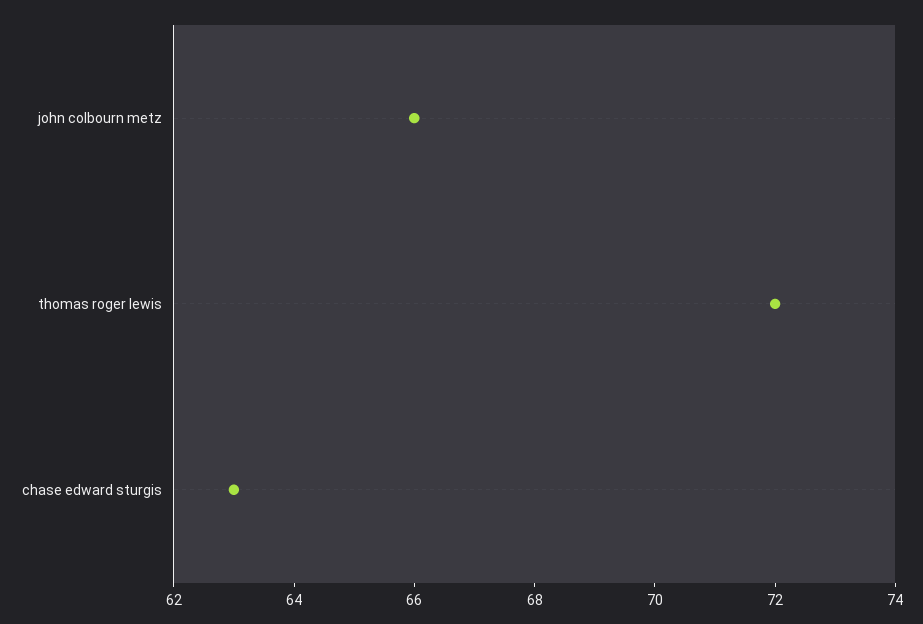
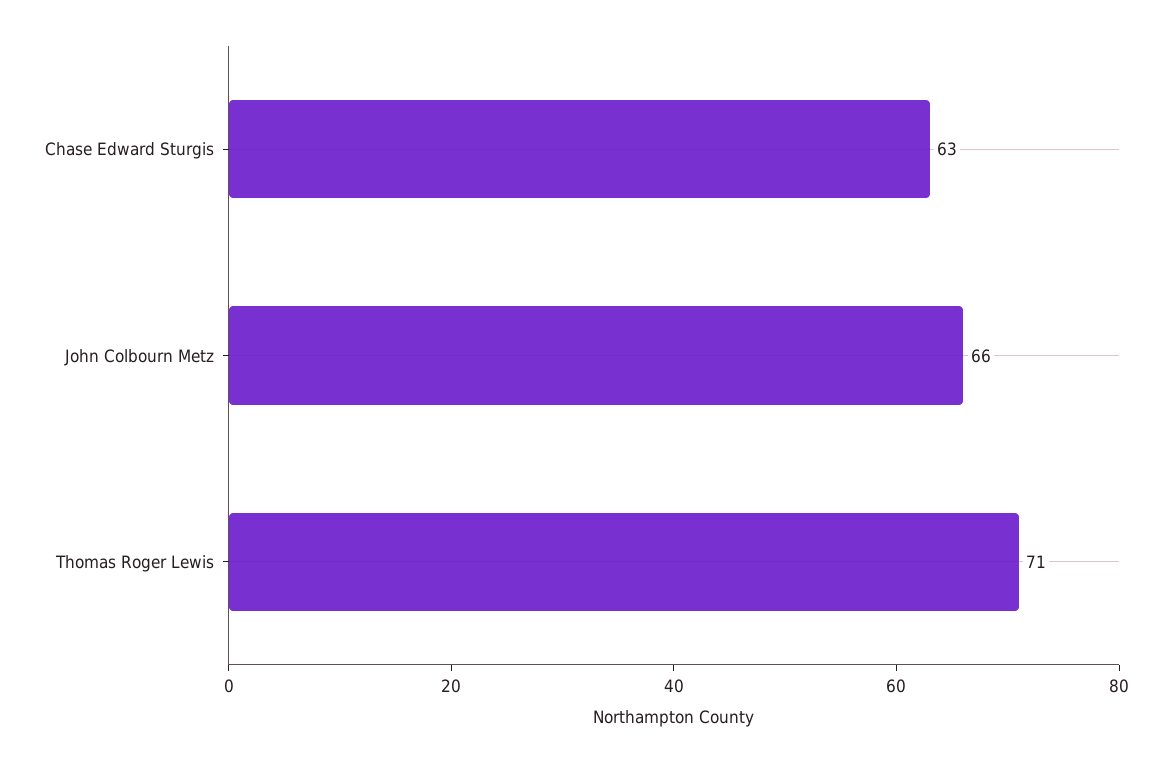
  {
    "john colbourn metz": 66,
-   "thomas roger lewis": 72,
+   "thomas roger lewis": 71,
    "chase edward sturgis": 63
  }

